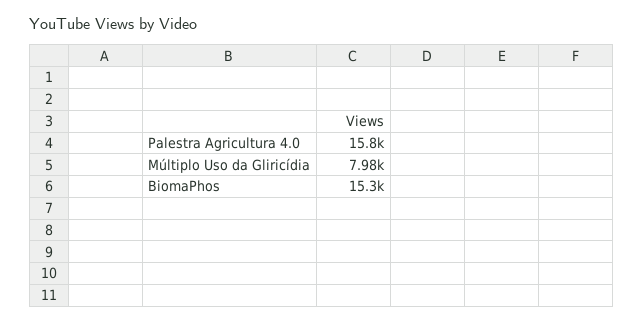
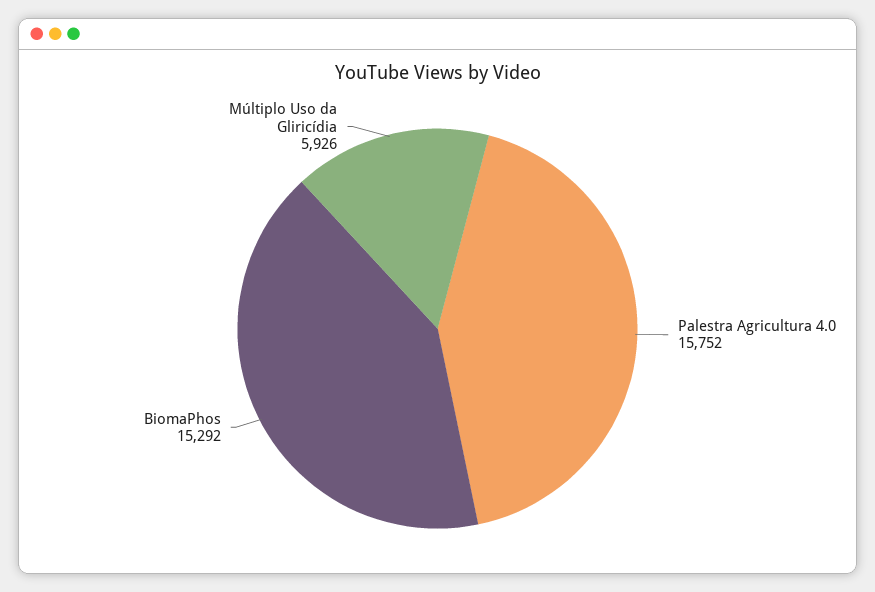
  {
    "Palestra Agricultura 4.0": 15752,
-   "Múltiplo Uso da Gliricídia": 7980,
+   "Múltiplo Uso da Gliricídia": 5926,
    "BiomaPhos": 15292
  }

